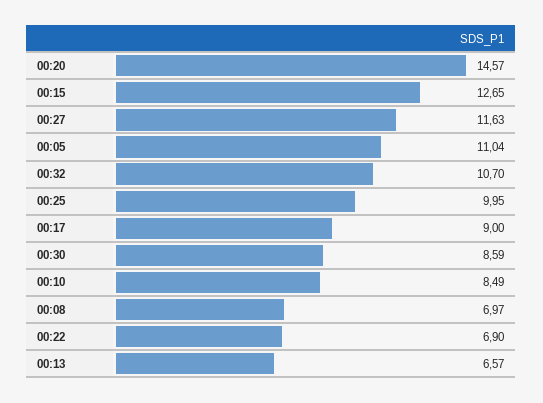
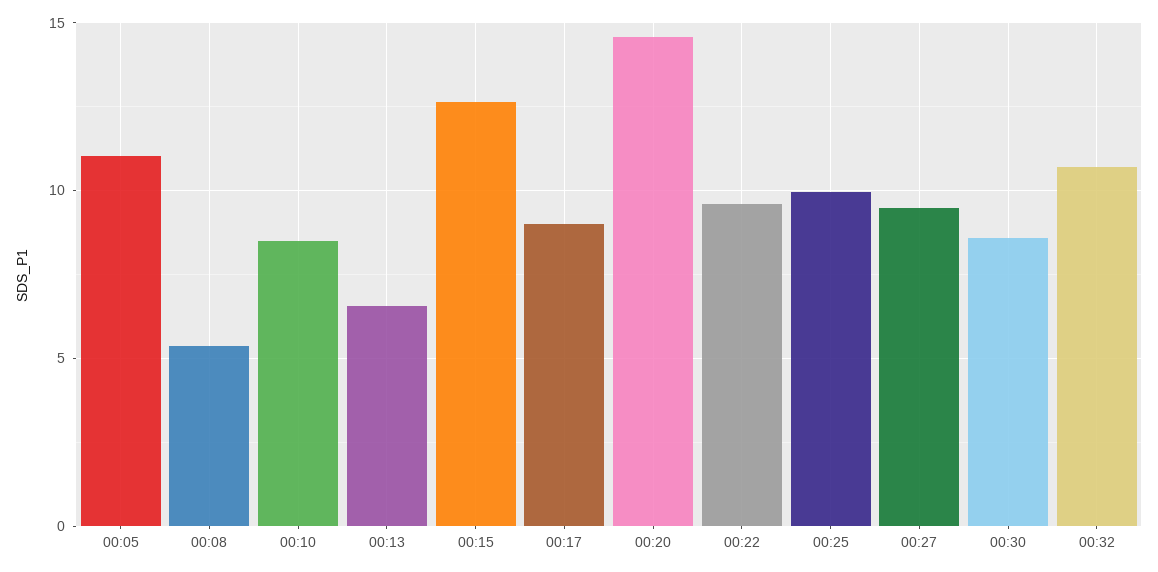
  {
    "00:20": 14.57,
    "00:15": 12.65,
-   "00:27": 11.63,
+   "00:27": 9.5,
    "00:05": 11.04,
    "00:32": 10.7,
    "00:25": 9.95,
    "00:17": 9,
    "00:30": 8.59,
    "00:10": 8.49,
-   "00:08": 6.97,
+   "00:08": 5.5,
-   "00:22": 6.9,
+   "00:22": 9.5,
    "00:13": 6.57
  }

